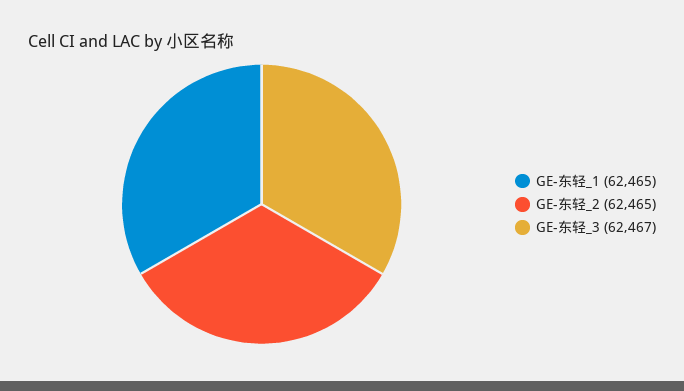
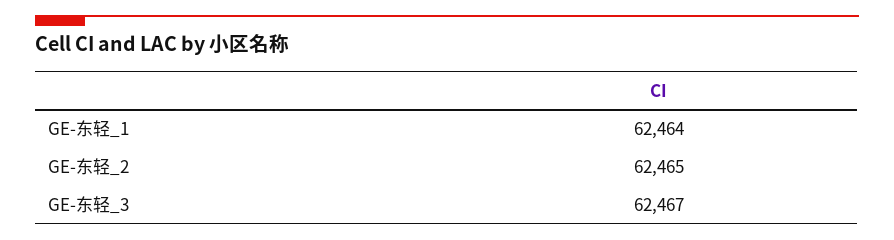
  {
-   "GE-东轻_1": 62465,
+   "GE-东轻_1": 62464,
    "GE-东轻_2": 62465,
    "GE-东轻_3": 62467
  }

